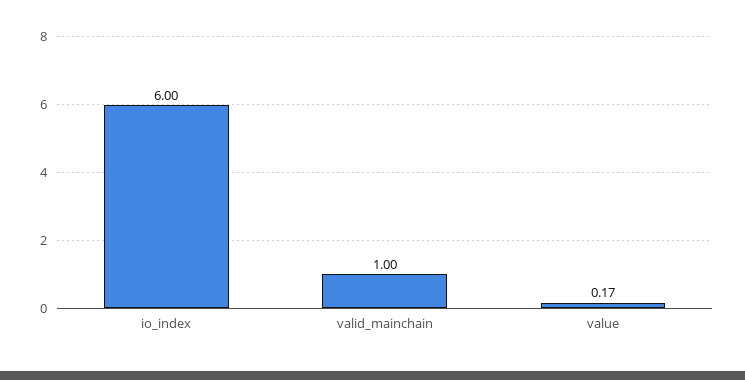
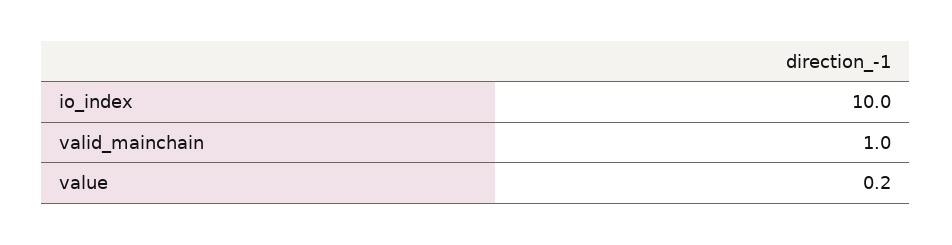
  {
-   "io_index": 6,
+   "io_index": 10,
    "valid_mainchain": 1,
    "value": 0.17
  }

